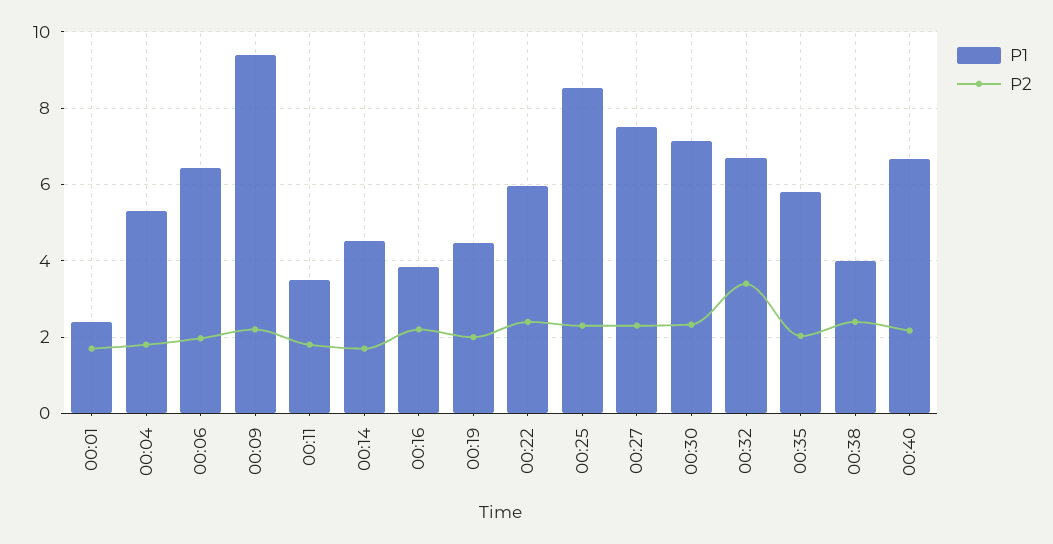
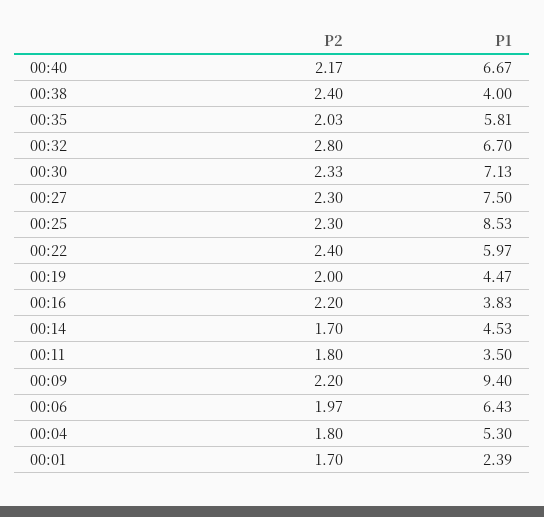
  {
    "P1": {
      "00:01": 2.39,
      "00:04": 5.3,
      "00:06": 6.43,
      "00:09": 9.4,
      "00:11": 3.5,
      "00:14": 4.53,
      "00:16": 3.83,
      "00:19": 4.47,
      "00:22": 5.97,
      "00:25": 8.53,
      "00:27": 7.5,
      "00:30": 7.13,
      "00:32": 6.7,
      "00:35": 5.81,
      "00:38": 4,
      "00:40": 6.67
    },
    "P2": {
      "00:01": 1.7,
      "00:04": 1.8,
      "00:06": 1.97,
      "00:09": 2.2,
      "00:11": 1.8,
      "00:14": 1.7,
      "00:16": 2.2,
      "00:19": 2,
      "00:22": 2.4,
      "00:25": 2.3,
      "00:27": 2.3,
      "00:30": 2.33,
-     "00:32": 3.4,
+     "00:32": 2.8,
      "00:35": 2.03,
      "00:38": 2.4,
      "00:40": 2.17
    }
  }

